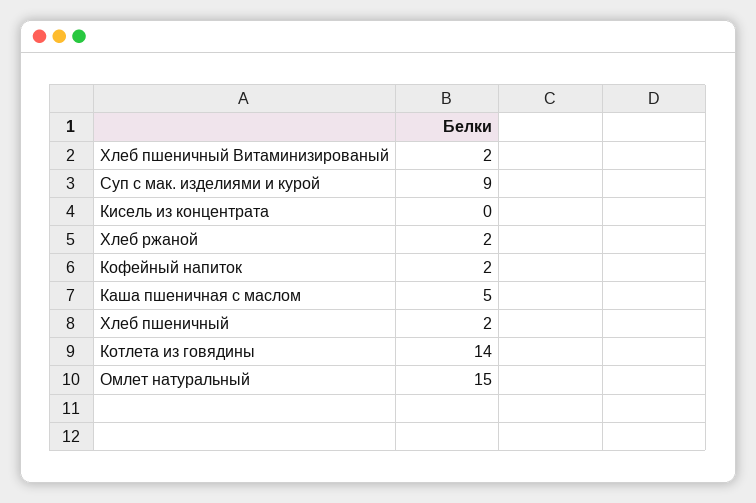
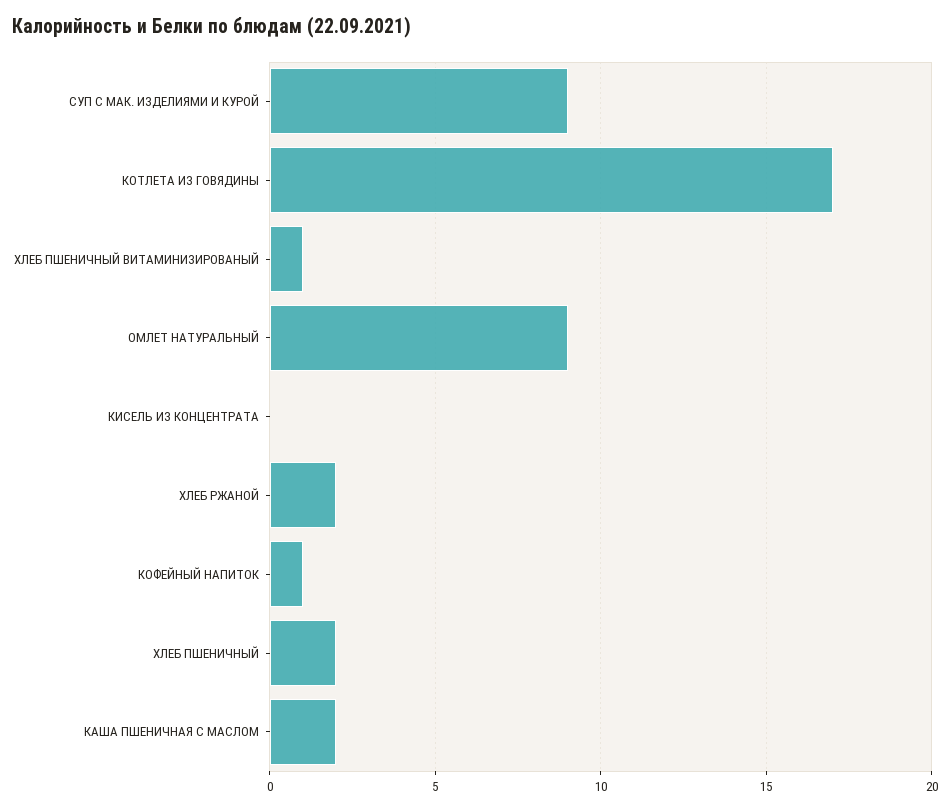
  {
-   "Хлеб пшеничный Витаминизированый": 2,
+   "Хлеб пшеничный Витаминизированый": 1,
    "Суп с мак. изделиями и курой": 9,
    "Кисель из концентрата": 0,
    "Хлеб ржаной": 2,
-   "Кофейный напиток": 2,
+   "Кофейный напиток": 1,
-   "Каша пшеничная с маслом": 5,
+   "Каша пшеничная с маслом": 2,
    "Хлеб пшеничный": 2,
-   "Котлета из говядины": 14,
+   "Котлета из говядины": 17,
-   "Омлет натуральный": 15
+   "Омлет натуральный": 9
  }

